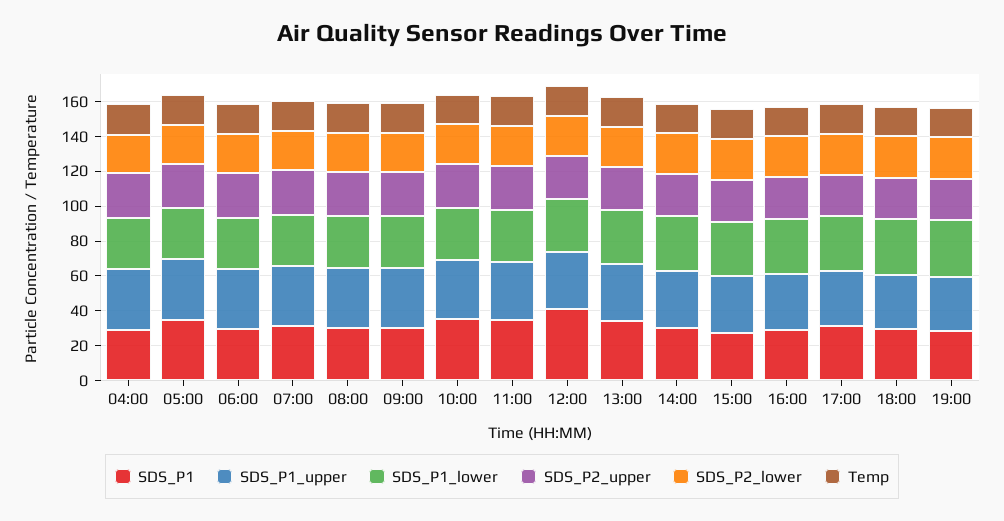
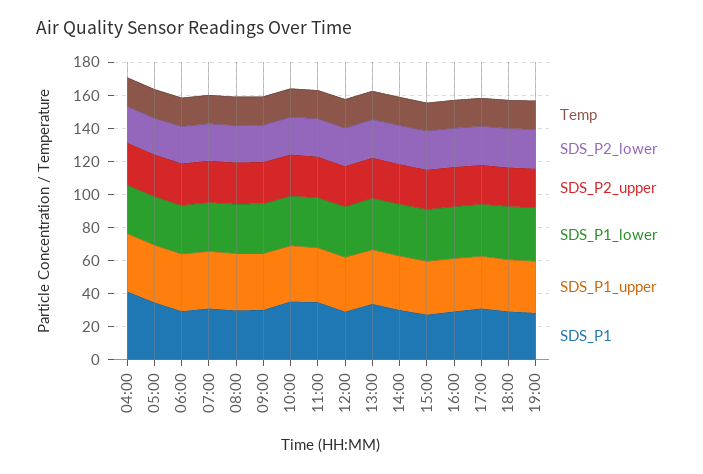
  {
    "SDS_P1": {
-     "04:00": 30,
+     "04:00": 40,
      "05:00": 35,
      "06:00": 30,
      "07:00": 30,
      "08:00": 30,
      "09:00": 30,
      "10:00": 35,
      "11:00": 35,
-     "12:00": 40,
+     "12:00": 30,
      "13:00": 35,
      "14:00": 30,
      "15:00": 25,
      "16:00": 30,
      "17:00": 30,
      "18:00": 30,
      "19:00": 30
    },
    "SDS_P1_upper": {
      "04:00": 35,
      "05:00": 35,
      "06:00": 35,
      "07:00": 35,
      "08:00": 35,
      "09:00": 35,
      "10:00": 35,
      "11:00": 35,
      "12:00": 35,
      "13:00": 35,
      "14:00": 35,
      "15:00": 30,
      "16:00": 30,
      "17:00": 30,
      "18:00": 30,
      "19:00": 30
    },
    "SDS_P1_lower": {
      "04:00": 30,
      "05:00": 30,
      "06:00": 30,
      "07:00": 30,
      "08:00": 30,
      "09:00": 30,
      "10:00": 30,
      "11:00": 30,
      "12:00": 30,
      "13:00": 30,
      "14:00": 30,
      "15:00": 30,
      "16:00": 30,
      "17:00": 30,
      "18:00": 30,
      "19:00": 30
    },
    "SDS_P2_upper": {
      "04:00": 25,
      "05:00": 25,
      "06:00": 25,
      "07:00": 25,
      "08:00": 25,
      "09:00": 25,
      "10:00": 25,
      "11:00": 25,
      "12:00": 25,
      "13:00": 25,
      "14:00": 25,
      "15:00": 25,
      "16:00": 25,
      "17:00": 25,
      "18:00": 25,
      "19:00": 25
    },
    "SDS_P2_lower": {
      "04:00": 20,
      "05:00": 20,
      "06:00": 20,
      "07:00": 20,
      "08:00": 20,
      "09:00": 20,
      "10:00": 25,
      "11:00": 25,
      "12:00": 25,
      "13:00": 25,
      "14:00": 25,
      "15:00": 25,
      "16:00": 25,
      "17:00": 25,
      "18:00": 25,
      "19:00": 25
    },
    "Temp": {
      "04:00": 15,
      "05:00": 15,
      "06:00": 15,
      "07:00": 15,
      "08:00": 15,
      "09:00": 15,
      "10:00": 15,
      "11:00": 15,
      "12:00": 15,
      "13:00": 15,
      "14:00": 15,
      "15:00": 15,
      "16:00": 15,
      "17:00": 15,
      "18:00": 15,
      "19:00": 15
    }
  }

